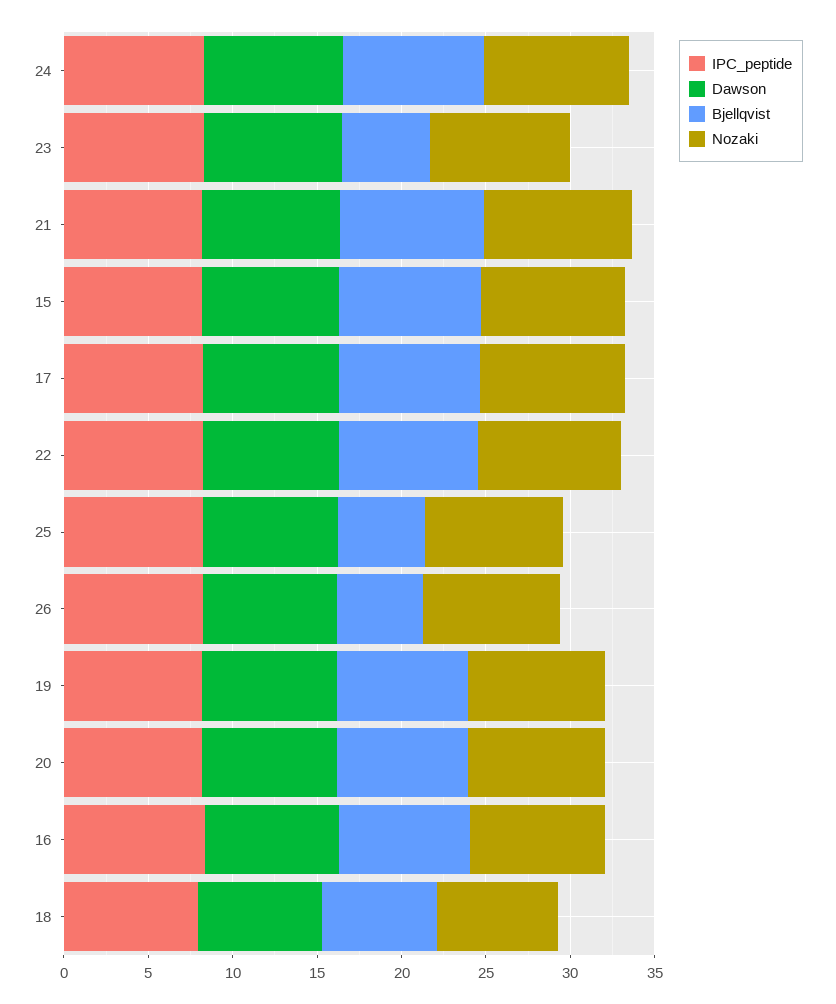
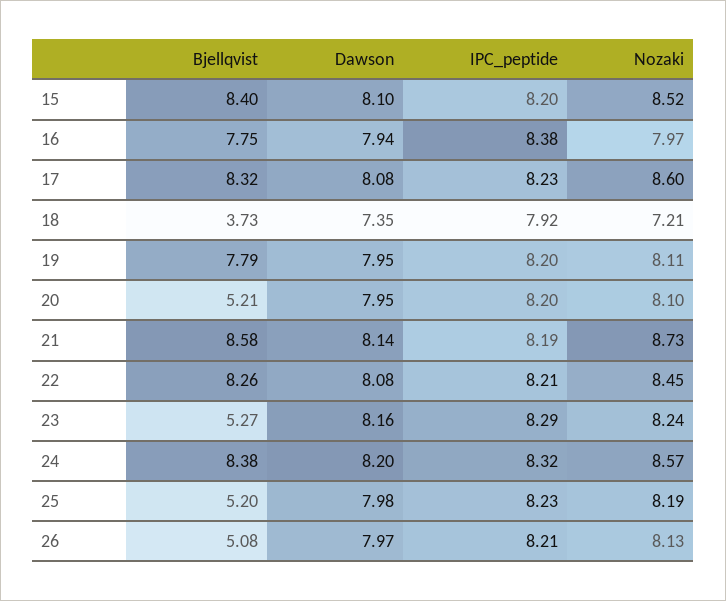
  {
    "IPC_peptide": {
      "24": 8.32,
      "23": 8.29,
      "21": 8.19,
      "15": 8.2,
      "17": 8.23,
      "22": 8.21,
      "25": 8.23,
      "26": 8.21,
      "19": 8.2,
      "20": 8.2,
      "16": 8.38,
      "18": 7.92
    },
    "Dawson": {
      "24": 8.2,
      "23": 8.16,
      "21": 8.14,
      "15": 8.1,
      "17": 8.08,
      "22": 8.08,
      "25": 7.98,
      "26": 7.97,
      "19": 7.95,
      "20": 7.95,
      "16": 7.94,
      "18": 7.35
    },
    "Bjellqvist": {
      "24": 8.38,
      "23": 5.27,
      "21": 8.58,
      "15": 8.4,
      "17": 8.32,
      "22": 8.26,
      "25": 5.2,
      "26": 5.08,
      "19": 7.79,
-     "20": 8,
+     "20": 5.21,
      "16": 7.75,
-     "18": 7
+     "18": 3.73
    },
    "Nozaki": {
      "24": 8.57,
      "23": 8.24,
      "21": 8.73,
      "15": 8.52,
      "17": 8.6,
      "22": 8.45,
      "25": 8.19,
      "26": 8.13,
      "19": 8.11,
      "20": 8.1,
      "16": 7.97,
      "18": 7.21
    }
  }

